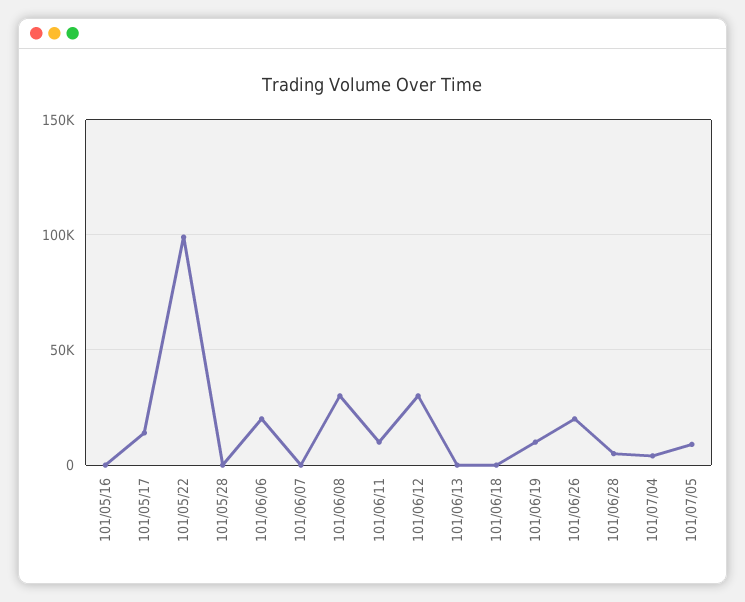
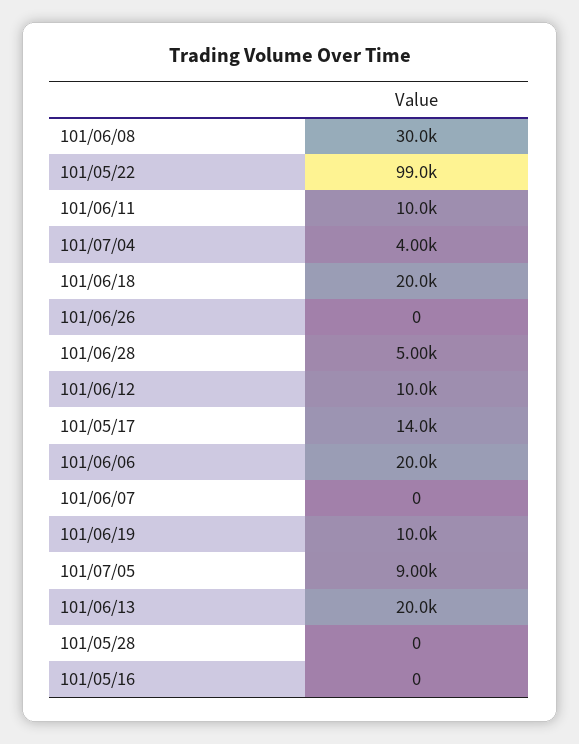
  {
    "101/05/16": 0,
    "101/05/17": 14000,
    "101/05/22": 99000,
    "101/05/28": 0,
    "101/06/06": 20000,
    "101/06/07": 0,
    "101/06/08": 30000,
    "101/06/11": 10000,
-   "101/06/12": 30000,
+   "101/06/12": 10000,
-   "101/06/13": 0,
+   "101/06/13": 20000,
-   "101/06/18": 0,
+   "101/06/18": 20000,
    "101/06/19": 10000,
-   "101/06/26": 20000,
+   "101/06/26": 0,
    "101/06/28": 5000,
    "101/07/04": 4000,
    "101/07/05": 9000
  }

